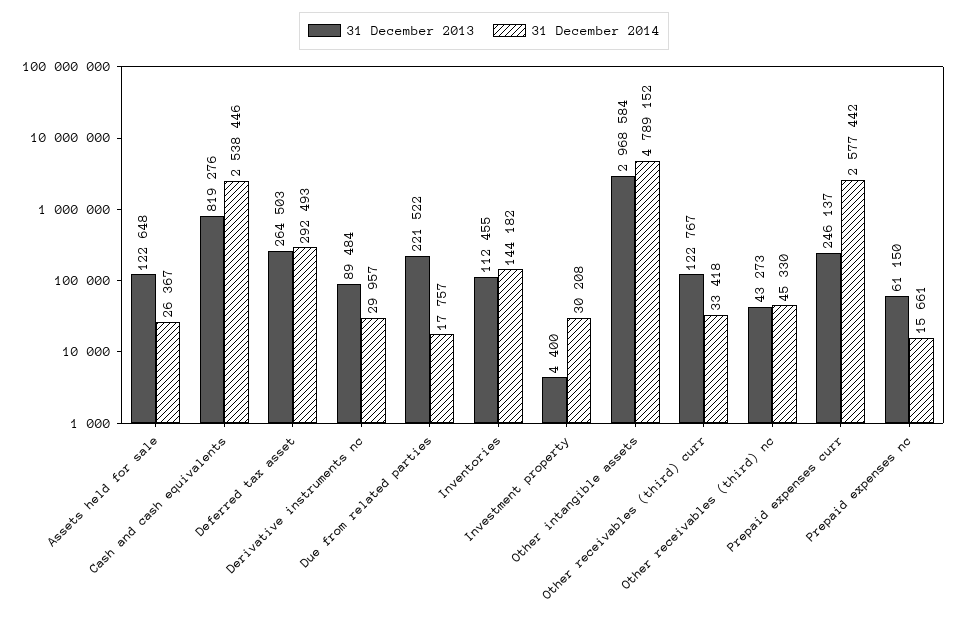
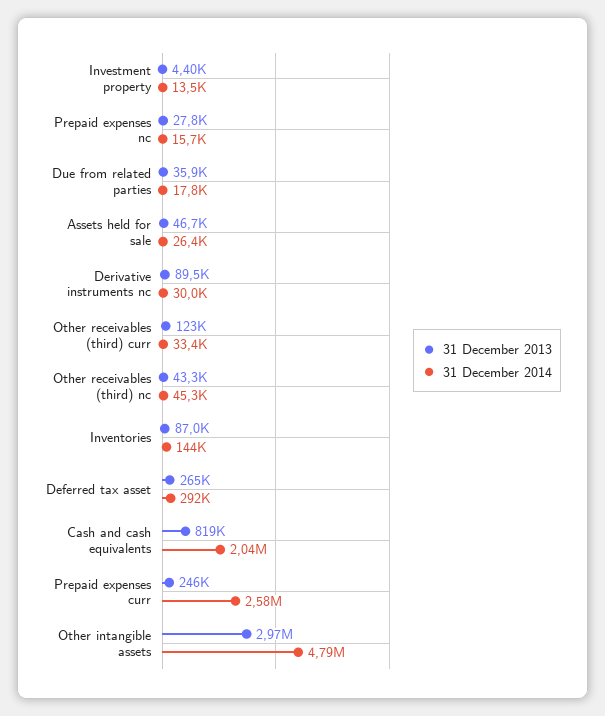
  {
    "31 December 2013": {
-     "Assets held for sale": 122648,
+     "Assets held for sale": 46700,
      "Cash and cash equivalents": 819276,
      "Deferred tax asset": 264503,
      "Derivative instruments nc": 89484,
-     "Due from related parties": 221522,
+     "Due from related parties": 35900,
-     "Inventories": 112455,
+     "Inventories": 87000,
      "Investment property": 4400,
      "Other intangible assets": 2968584,
      "Other receivables (third) curr": 122767,
      "Other receivables (third) nc": 43273,
      "Prepaid expenses curr": 246137,
-     "Prepaid expenses nc": 61150
+     "Prepaid expenses nc": 27800
    },
    "31 December 2014": {
      "Assets held for sale": 26367,
-     "Cash and cash equivalents": 2538446,
+     "Cash and cash equivalents": 2040000,
      "Deferred tax asset": 292493,
      "Derivative instruments nc": 29957,
      "Due from related parties": 17757,
      "Inventories": 144182,
-     "Investment property": 30208,
+     "Investment property": 13500,
      "Other intangible assets": 4789152,
      "Other receivables (third) curr": 33418,
      "Other receivables (third) nc": 45330,
      "Prepaid expenses curr": 2577442,
      "Prepaid expenses nc": 15661
    }
  }

